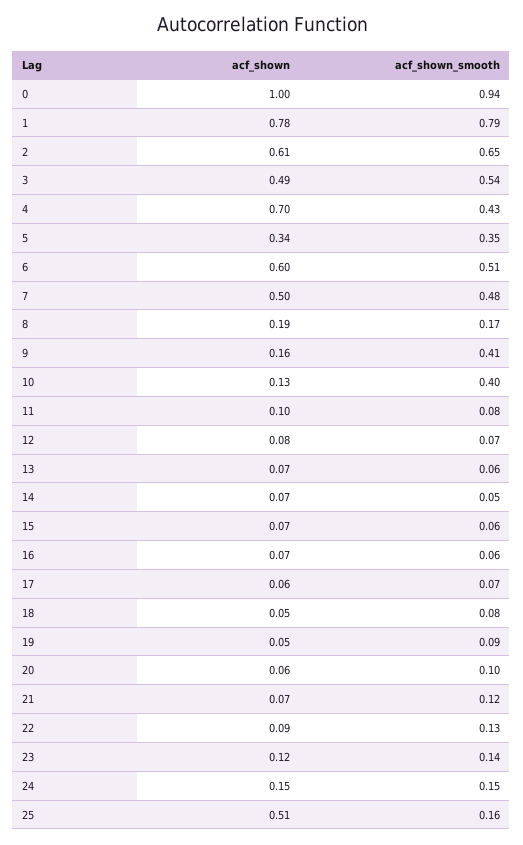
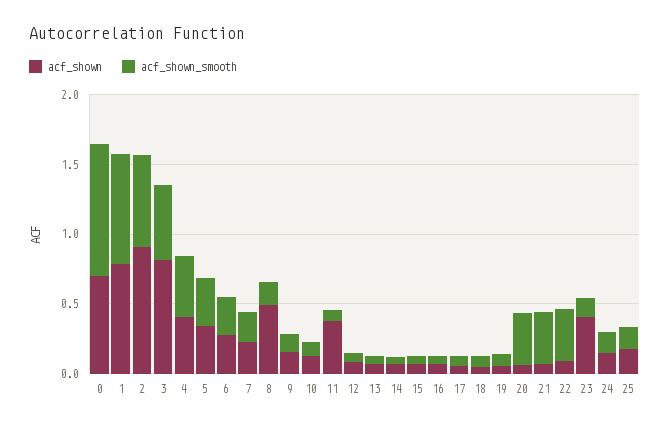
  {
    "acf_shown": {
-     "0": 1,
+     "0": 0.7,
      "1": 0.78,
-     "2": 0.61,
+     "2": 0.9,
-     "3": 0.49,
+     "3": 0.8,
-     "4": 0.7,
+     "4": 0.4,
      "5": 0.34,
-     "6": 0.6,
+     "6": 0.3,
-     "7": 0.5,
+     "7": 0.2,
-     "8": 0.19,
+     "8": 0.5,
      "9": 0.16,
      "10": 0.13,
-     "11": 0.1,
+     "11": 0.4,
      "12": 0.08,
      "13": 0.07,
      "14": 0.07,
      "15": 0.07,
      "16": 0.07,
      "17": 0.06,
      "18": 0.05,
      "19": 0.05,
      "20": 0.06,
      "21": 0.07,
      "22": 0.09,
-     "23": 0.12,
+     "23": 0.4,
      "24": 0.15,
-     "25": 0.51
+     "25": 0.2
    },
    "acf_shown_smooth": {
      "0": 0.94,
      "1": 0.79,
      "2": 0.65,
      "3": 0.54,
      "4": 0.43,
      "5": 0.35,
-     "6": 0.51,
+     "6": 0.3,
-     "7": 0.48,
+     "7": 0.2,
      "8": 0.17,
-     "9": 0.41,
+     "9": 0.1,
-     "10": 0.4,
+     "10": 0.1,
      "11": 0.08,
      "12": 0.07,
      "13": 0.06,
      "14": 0.05,
      "15": 0.06,
      "16": 0.06,
      "17": 0.07,
      "18": 0.08,
      "19": 0.09,
-     "20": 0.1,
+     "20": 0.4,
-     "21": 0.12,
+     "21": 0.4,
-     "22": 0.13,
+     "22": 0.4,
      "23": 0.14,
      "24": 0.15,
      "25": 0.16
    }
  }

